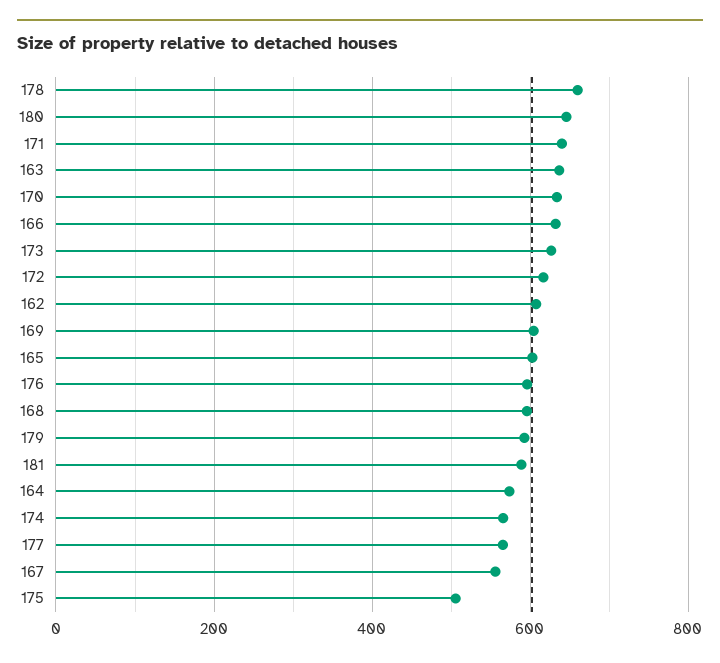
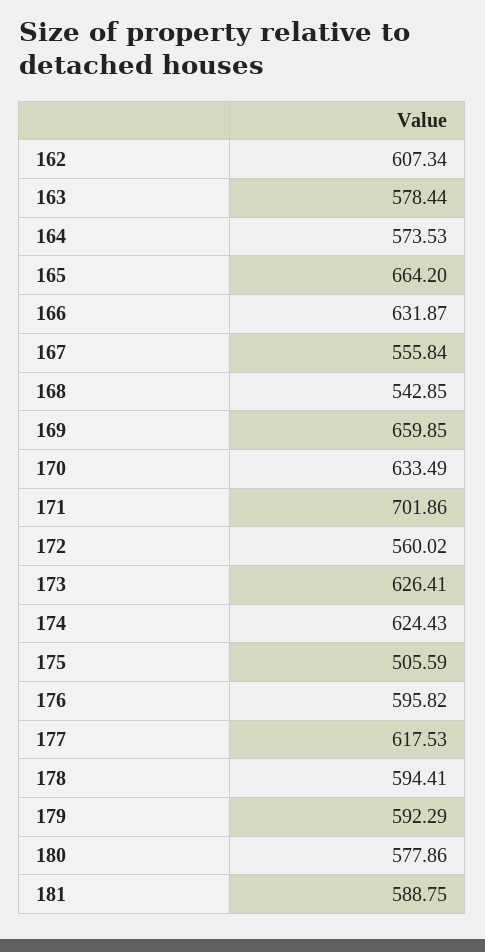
  {
-   "178": 660,
+   "178": 594.41,
-   "180": 640,
+   "180": 577.86,
-   "171": 640,
+   "171": 701.86,
-   "163": 640,
+   "163": 578.44,
    "170": 633.49,
    "166": 631.87,
    "173": 626.41,
-   "172": 620,
+   "172": 560.02,
    "162": 607.34,
-   "169": 600,
+   "169": 659.85,
-   "165": 600,
+   "165": 664.2,
    "176": 595.82,
-   "168": 600,
+   "168": 542.85,
    "179": 592.29,
    "181": 588.75,
    "164": 573.53,
-   "174": 560,
+   "174": 624.43,
-   "177": 560,
+   "177": 617.53,
    "167": 555.84,
    "175": 505.59
  }

